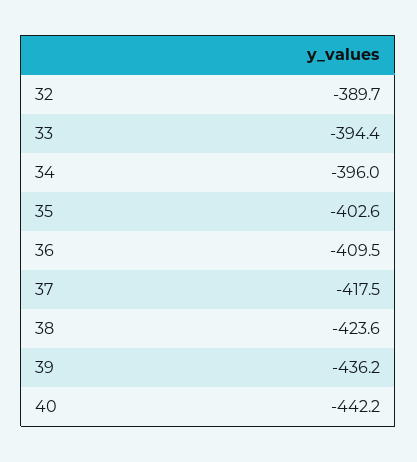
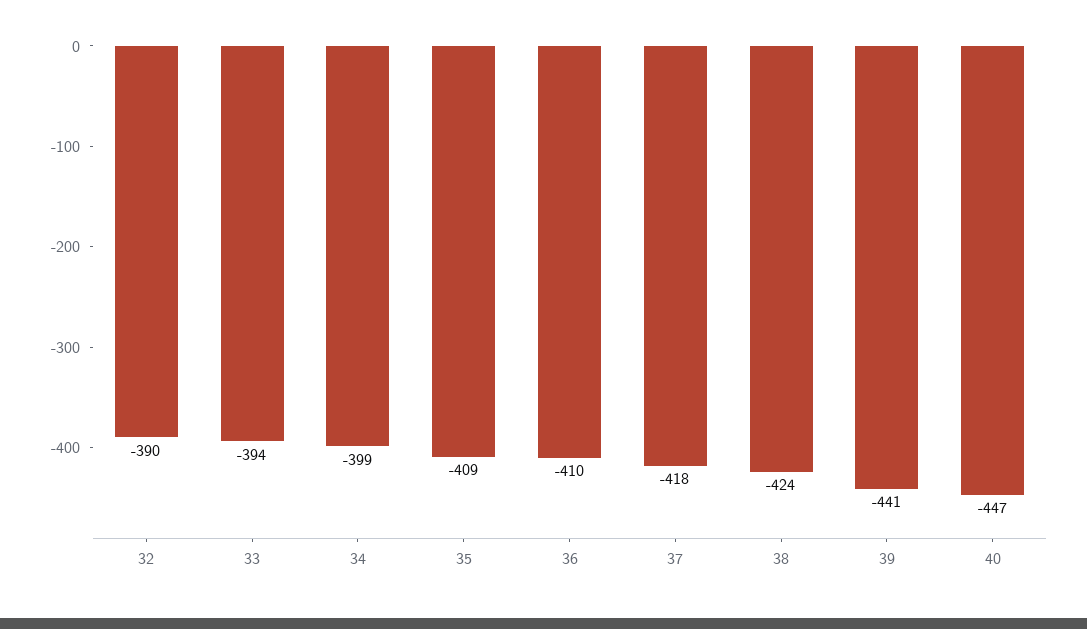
  {
    "32": -389.7,
    "33": -394.4,
-   "34": -396,
+   "34": -399,
-   "35": -402.6,
+   "35": -409,
    "36": -409.5,
    "37": -417.5,
    "38": -423.6,
-   "39": -436.2,
+   "39": -441,
-   "40": -442.2
+   "40": -447
  }

